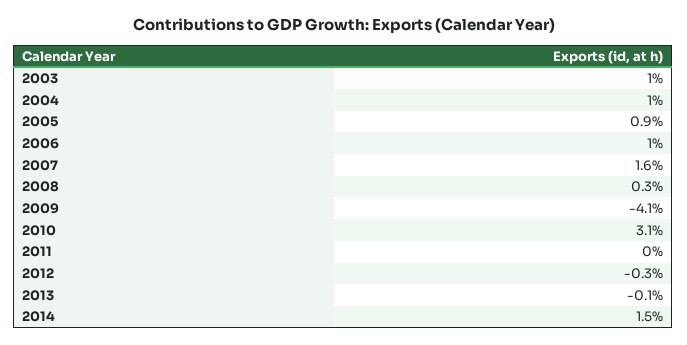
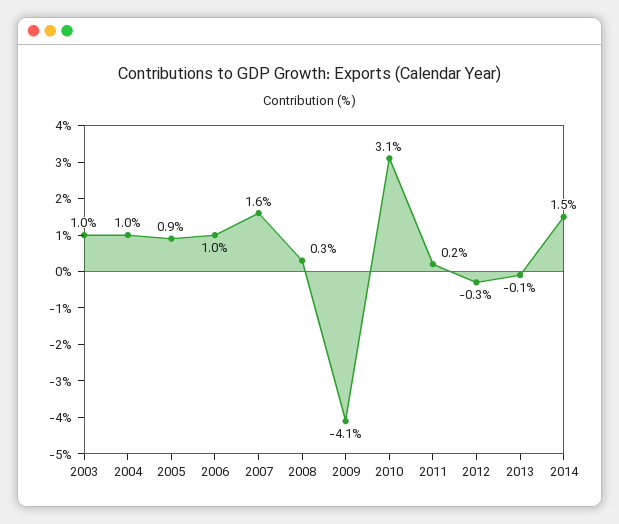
  {
    "2003": 1,
    "2004": 1,
    "2005": 0.9,
    "2006": 1,
    "2007": 1.6,
    "2008": 0.3,
    "2009": -4.1,
    "2010": 3.1,
-   "2011": 0,
+   "2011": 0.2,
    "2012": -0.3,
    "2013": -0.1,
    "2014": 1.5
  }

